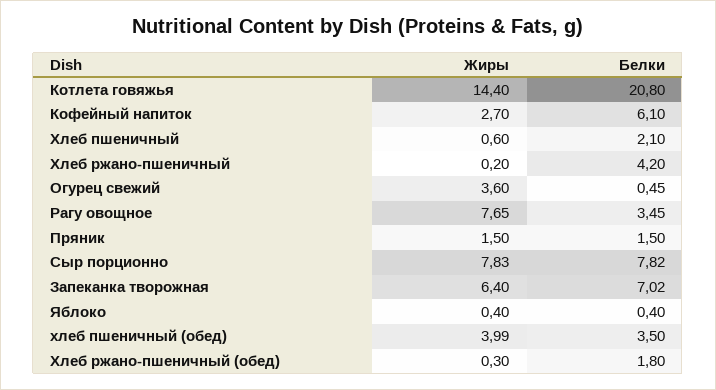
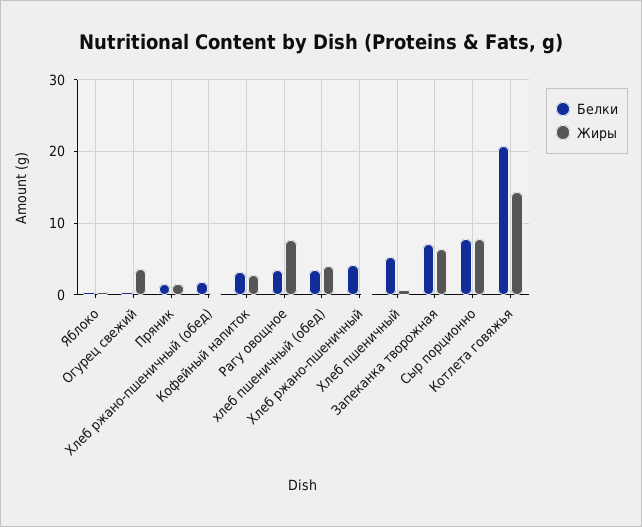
  {
    "Жиры": {
      "Котлета говяжья": 14.4,
      "Кофейный напиток": 2.7,
      "Хлеб пшеничный": 0.6,
      "Хлеб ржано-пшеничный": 0.2,
      "Огурец свежий": 3.6,
      "Рагу овощное": 7.65,
      "Пряник": 1.5,
      "Сыр порционно": 7.83,
      "Запеканка творожная": 6.4,
      "Яблоко": 0.4,
      "хлеб пшеничный (обед)": 3.99,
      "Хлеб ржано-пшеничный (обед)": 0.3
    },
    "Белки": {
      "Котлета говяжья": 20.8,
-     "Кофейный напиток": 6.1,
+     "Кофейный напиток": 3,
-     "Хлеб пшеничный": 2.1,
+     "Хлеб пшеничный": 5,
      "Хлеб ржано-пшеничный": 4.2,
      "Огурец свежий": 0.45,
      "Рагу овощное": 3.45,
      "Пряник": 1.5,
      "Сыр порционно": 7.82,
      "Запеканка творожная": 7.02,
      "Яблоко": 0.4,
      "хлеб пшеничный (обед)": 3.5,
      "Хлеб ржано-пшеничный (обед)": 1.8
    }
  }

